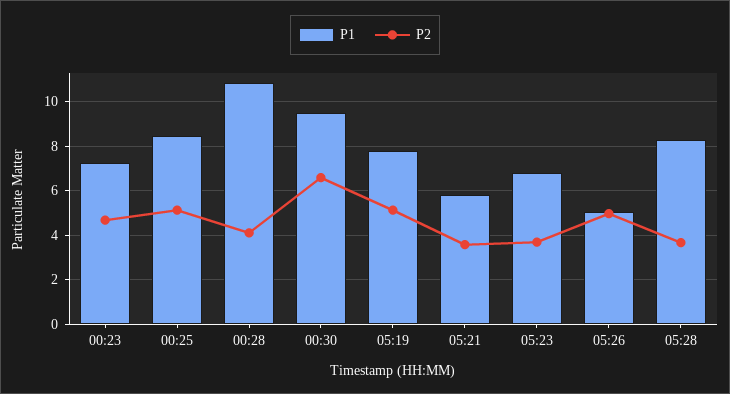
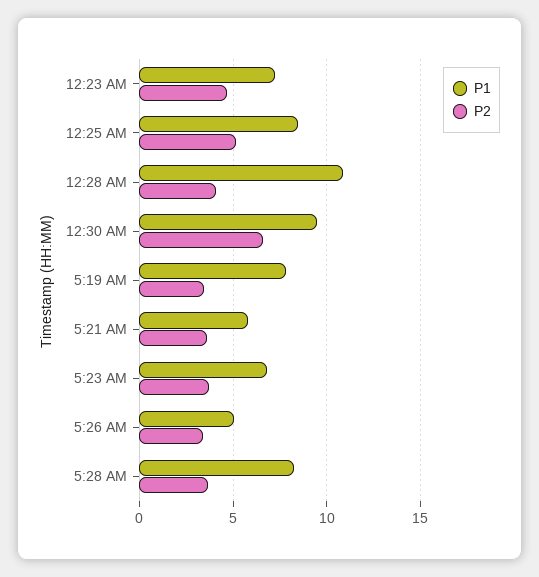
  {
    "P1": {
      "00:23": 7.5,
      "00:25": 8.5,
      "00:28": 11,
      "00:30": 9.5,
      "05:19": 8,
      "05:21": 6,
      "05:23": 7,
      "05:26": 5,
      "05:28": 8.5
    },
    "P2": {
      "00:23": 4.5,
      "00:25": 5,
      "00:28": 4,
      "00:30": 6.5,
-     "05:19": 5,
+     "05:19": 3.5,
      "05:21": 3.5,
      "05:23": 3.5,
-     "05:26": 5,
+     "05:26": 3.5,
      "05:28": 3.5
    }
  }

